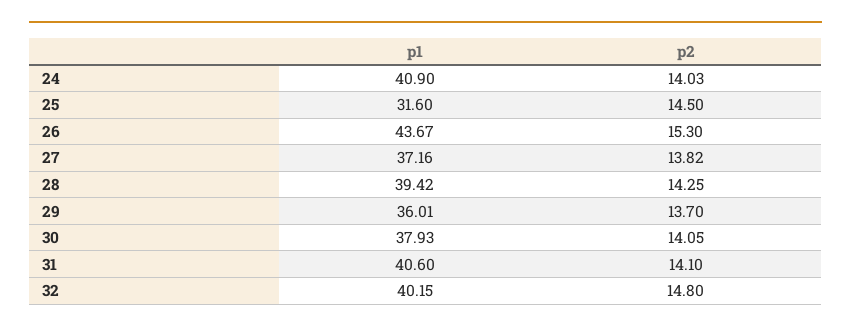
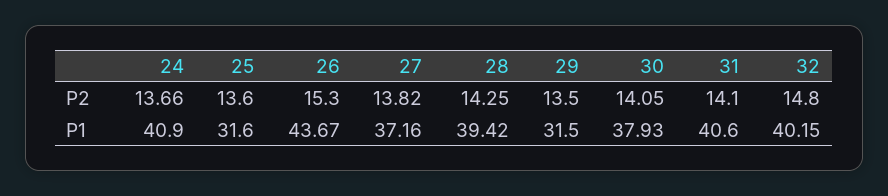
  {
    "p1": {
      "24": 40.9,
      "25": 31.6,
      "26": 43.67,
      "27": 37.16,
      "28": 39.42,
-     "29": 36.01,
+     "29": 31.5,
      "30": 37.93,
      "31": 40.6,
      "32": 40.15
    },
    "p2": {
-     "24": 14.03,
+     "24": 13.66,
-     "25": 14.5,
+     "25": 13.6,
      "26": 15.3,
      "27": 13.82,
      "28": 14.25,
-     "29": 13.7,
+     "29": 13.5,
      "30": 14.05,
      "31": 14.1,
      "32": 14.8
    }
  }

